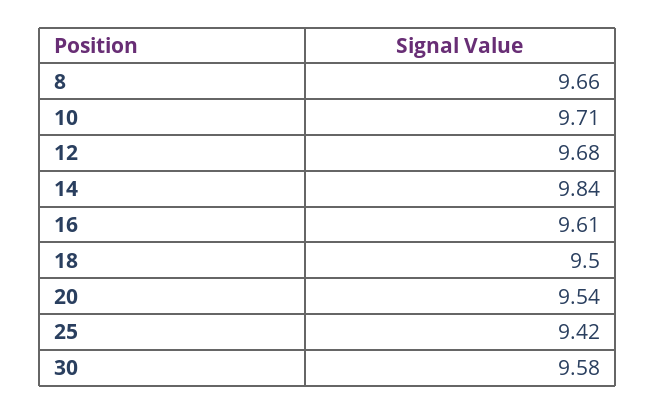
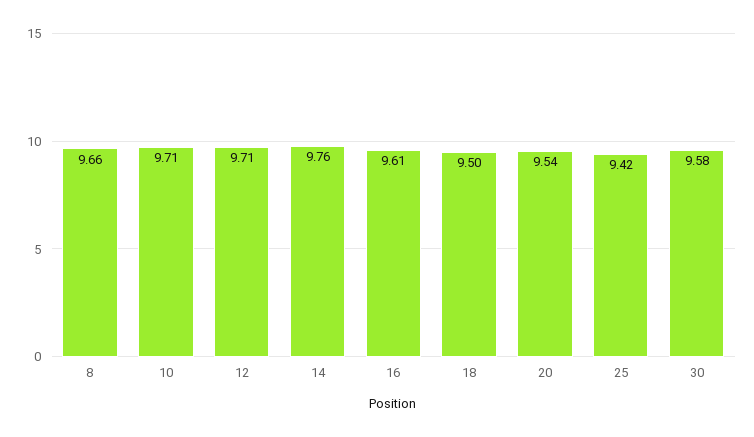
  {
    "8": 9.66,
    "10": 9.71,
-   "12": 9.68,
+   "12": 9.71,
-   "14": 9.84,
+   "14": 9.76,
    "16": 9.61,
    "18": 9.5,
    "20": 9.54,
    "25": 9.42,
    "30": 9.58
  }

